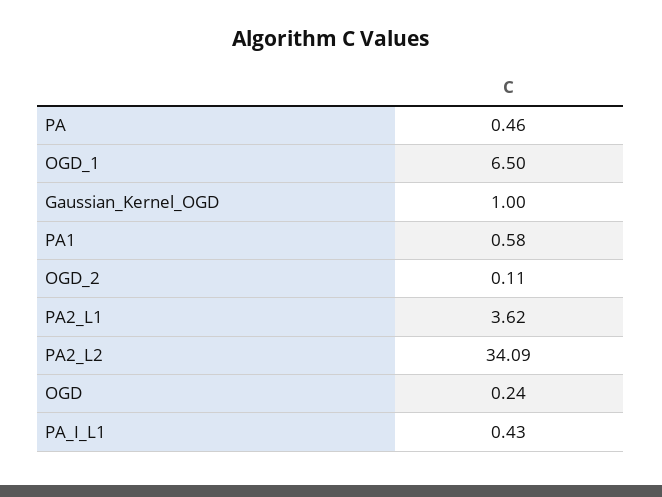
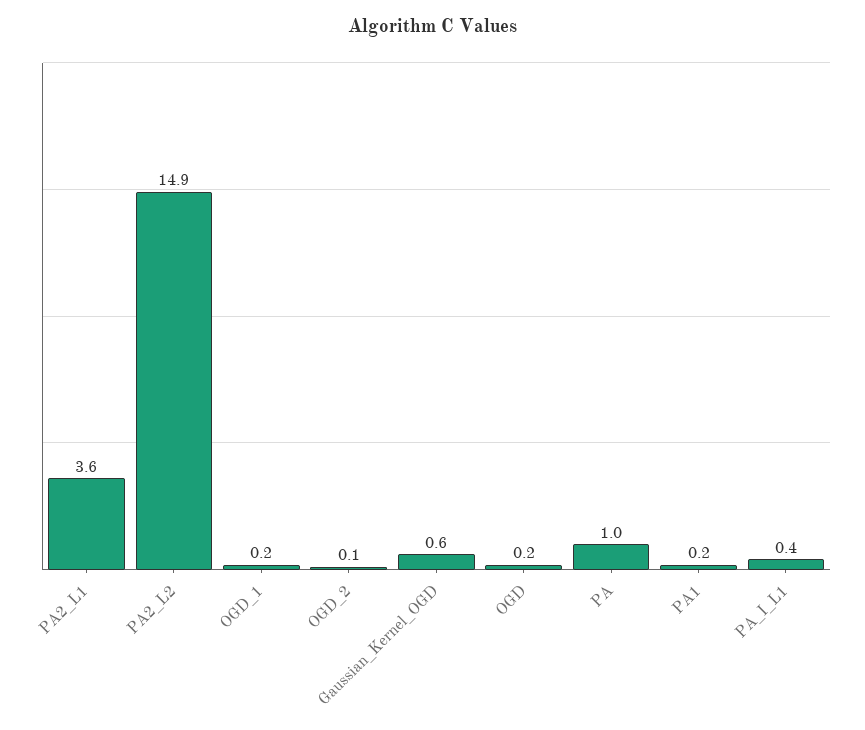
  {
-   "PA": 0.46,
+   "PA": 1,
-   "OGD_1": 6.5,
+   "OGD_1": 0.2,
-   "Gaussian_Kernel_OGD": 1,
+   "Gaussian_Kernel_OGD": 0.6,
-   "PA1": 0.58,
+   "PA1": 0.2,
    "OGD_2": 0.11,
    "PA2_L1": 3.62,
-   "PA2_L2": 34.09,
+   "PA2_L2": 14.9,
    "OGD": 0.24,
    "PA_I_L1": 0.43
  }

